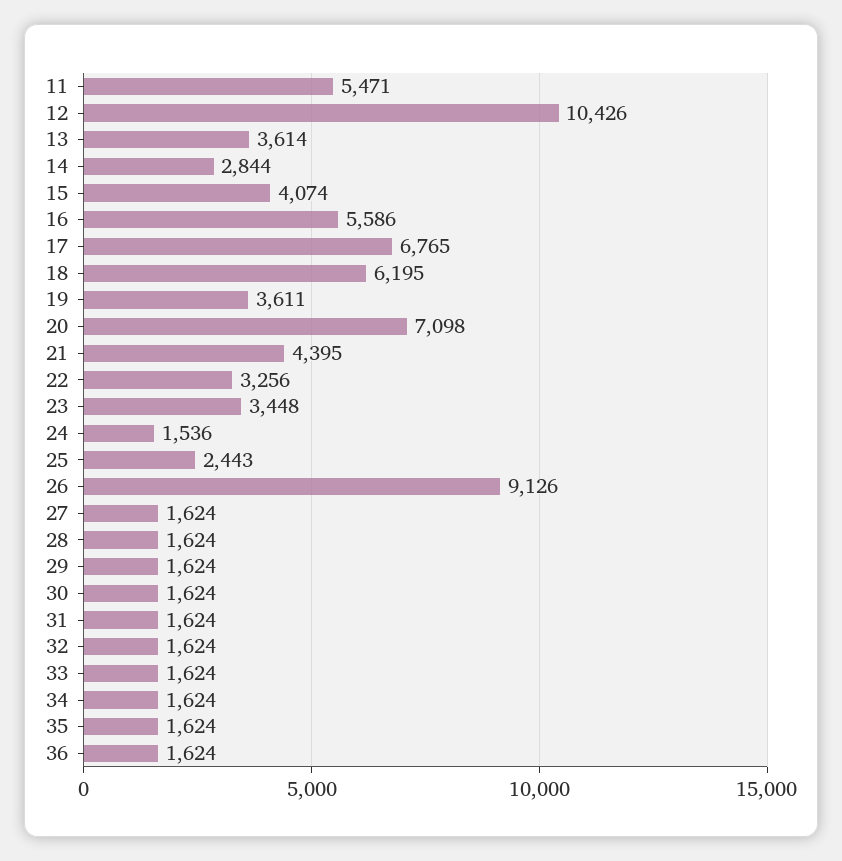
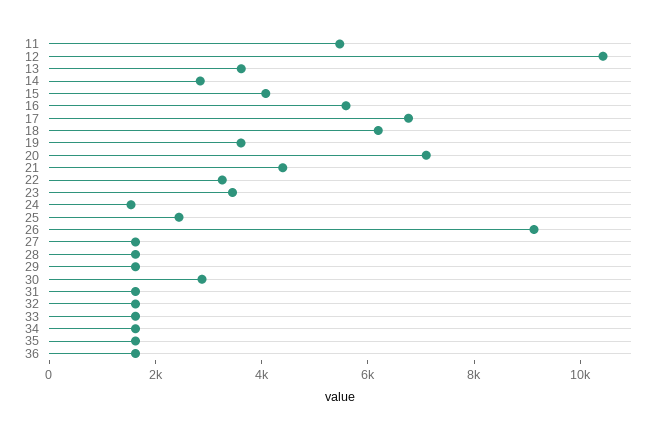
  {
    "11": 5471,
    "12": 10426,
    "13": 3614,
    "14": 2844,
    "15": 4074,
    "16": 5586,
    "17": 6765,
    "18": 6195,
    "19": 3611,
    "20": 7098,
    "21": 4395,
    "22": 3256,
    "23": 3448,
    "24": 1536,
    "25": 2443,
    "26": 9126,
    "27": 1624,
    "28": 1624,
    "29": 1624,
-   "30": 1624,
+   "30": 3000,
    "31": 1624,
    "32": 1624,
    "33": 1624,
    "34": 1624,
    "35": 1624,
    "36": 1624
  }

